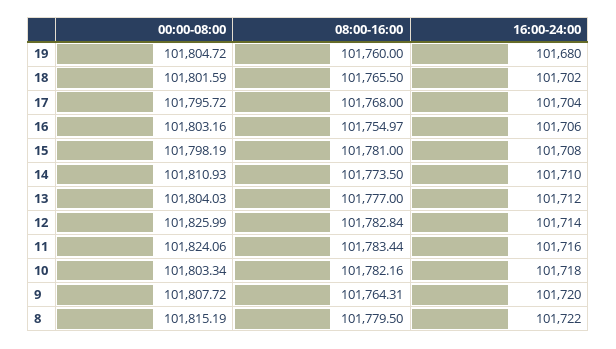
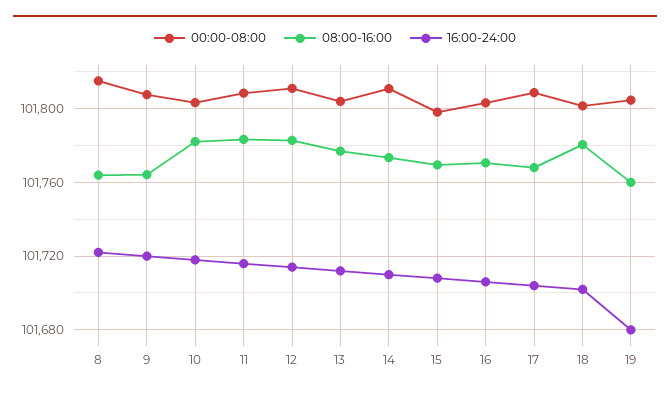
  {
    "00:00-08:00": {
      "19": 101804.72,
      "18": 101801.59,
-     "17": 101795.72,
+     "17": 101810,
      "16": 101803.16,
      "15": 101798.19,
      "14": 101810.93,
      "13": 101804.03,
-     "12": 101825.99,
+     "12": 101810,
-     "11": 101824.06,
+     "11": 101810,
      "10": 101803.34,
      "9": 101807.72,
      "8": 101815.19
    },
    "08:00-16:00": {
      "19": 101760,
-     "18": 101765.5,
+     "18": 101780,
      "17": 101768,
-     "16": 101754.97,
+     "16": 101770,
-     "15": 101781,
+     "15": 101770,
      "14": 101773.5,
      "13": 101777,
      "12": 101782.84,
      "11": 101783.44,
      "10": 101782.16,
      "9": 101764.31,
-     "8": 101779.5
+     "8": 101765
    },
    "16:00-24:00": {
      "19": 101680,
      "18": 101702,
      "17": 101704,
      "16": 101706,
      "15": 101708,
      "14": 101710,
      "13": 101712,
      "12": 101714,
      "11": 101716,
      "10": 101718,
      "9": 101720,
      "8": 101722
    }
  }

